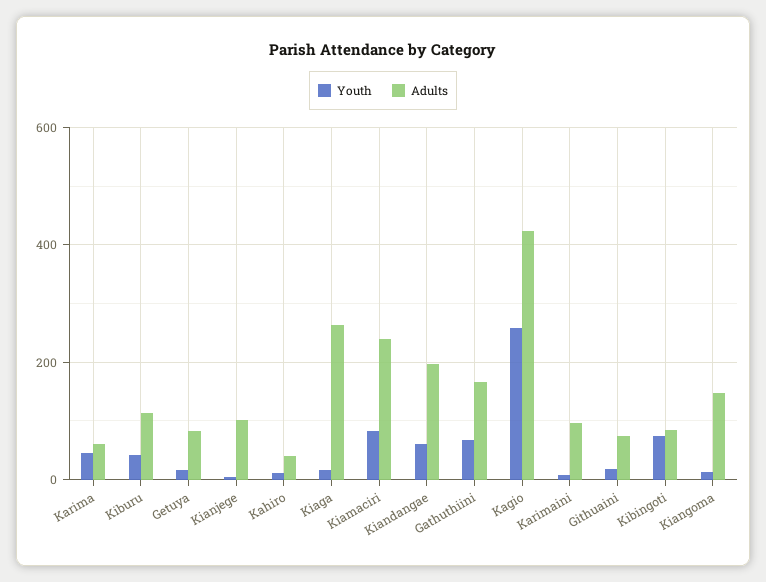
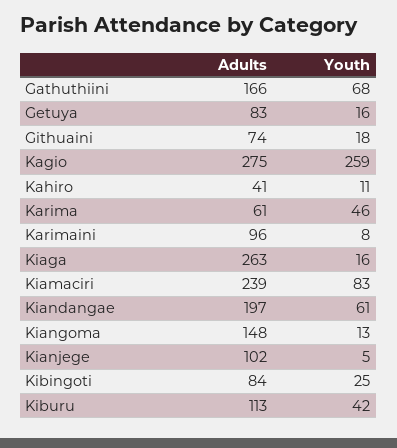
  {
    "Youth": {
      "Karima": 46,
      "Kiburu": 42,
      "Getuya": 16,
      "Kianjege": 5,
      "Kahiro": 11,
      "Kiaga": 16,
      "Kiamaciri": 83,
      "Kiandangae": 61,
      "Gathuthiini": 68,
      "Kagio": 259,
      "Karimaini": 8,
      "Githuaini": 18,
-     "Kibingoti": 80,
+     "Kibingoti": 25,
      "Kiangoma": 13
    },
    "Adults": {
      "Karima": 61,
      "Kiburu": 113,
      "Getuya": 83,
      "Kianjege": 102,
      "Kahiro": 41,
      "Kiaga": 263,
      "Kiamaciri": 239,
      "Kiandangae": 197,
      "Gathuthiini": 166,
-     "Kagio": 420,
+     "Kagio": 275,
      "Karimaini": 96,
      "Githuaini": 74,
      "Kibingoti": 84,
      "Kiangoma": 148
    }
  }

